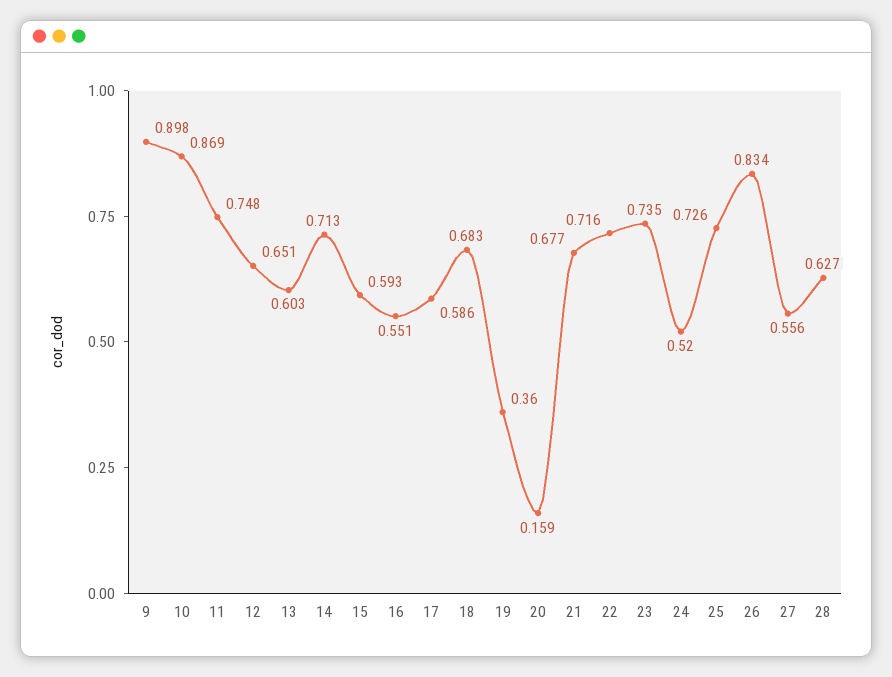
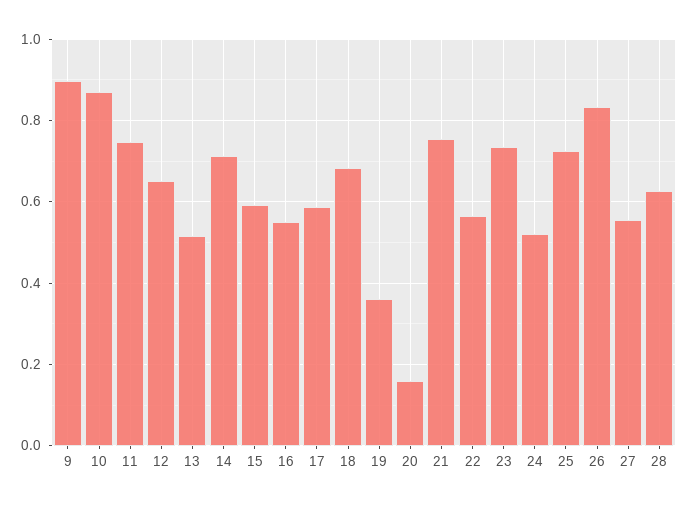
  {
    "9": 0.898,
    "10": 0.869,
    "11": 0.748,
    "12": 0.651,
-   "13": 0.603,
+   "13": 0.52,
    "14": 0.713,
    "15": 0.593,
    "16": 0.551,
    "17": 0.586,
    "18": 0.683,
    "19": 0.36,
    "20": 0.159,
-   "21": 0.677,
+   "21": 0.76,
-   "22": 0.716,
+   "22": 0.56,
    "23": 0.735,
    "24": 0.52,
    "25": 0.726,
    "26": 0.834,
    "27": 0.556,
    "28": 0.627
  }

